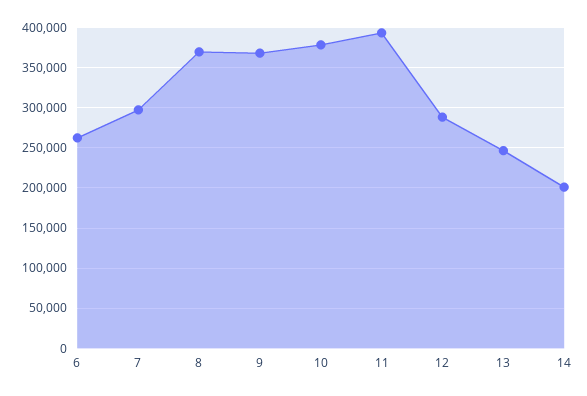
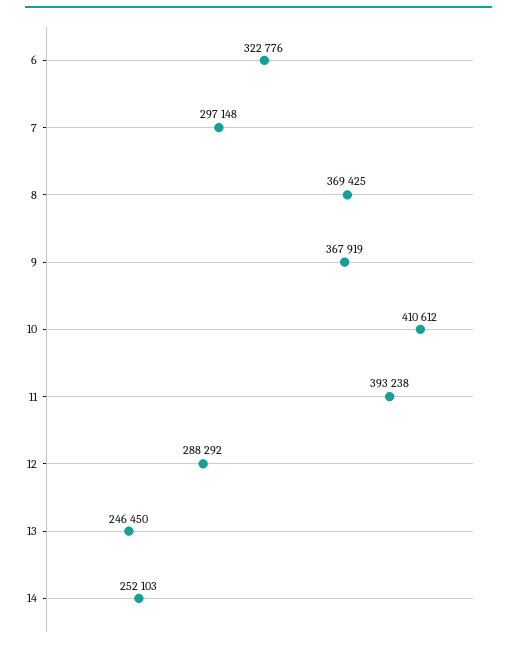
  {
-   "6": 260000,
+   "6": 322776,
    "7": 297148,
    "8": 369425,
    "9": 367919,
-   "10": 380000,
+   "10": 410612,
    "11": 393238,
    "12": 288292,
    "13": 246450,
-   "14": 200000
+   "14": 252103
  }

